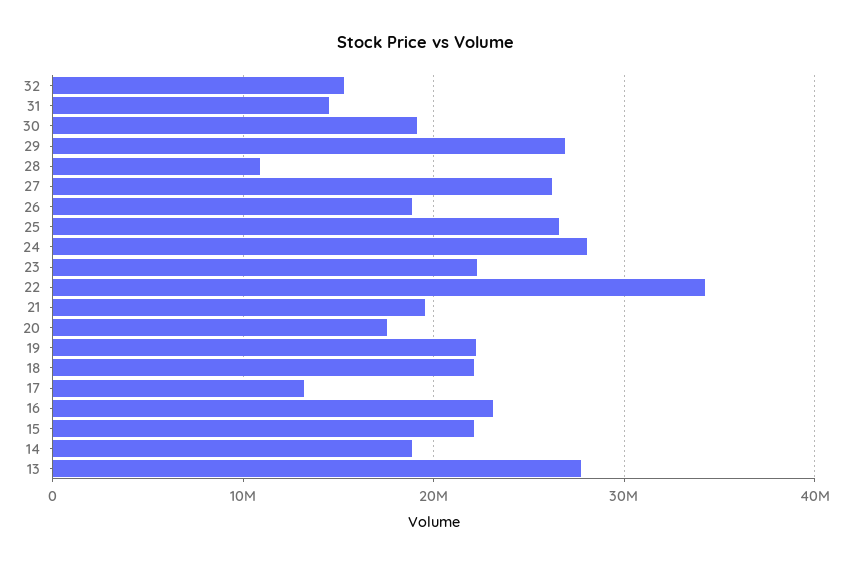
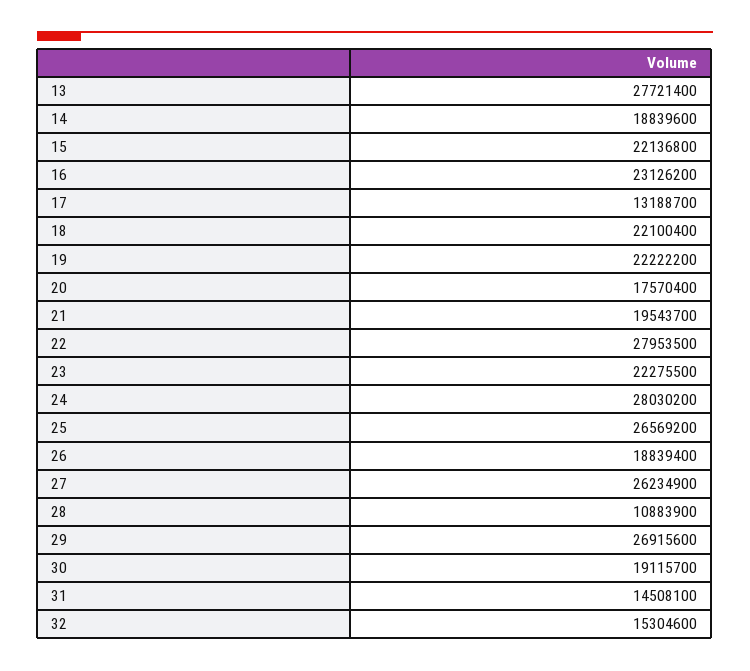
  {
    "32": 15304600,
    "31": 14508100,
    "30": 19115700,
    "29": 26915600,
    "28": 10883900,
    "27": 26234900,
    "26": 18839400,
    "25": 26569200,
    "24": 28030200,
    "23": 22275500,
-   "22": 34000000,
+   "22": 27953500,
    "21": 19543700,
    "20": 17570400,
    "19": 22222200,
    "18": 22100400,
    "17": 13188700,
    "16": 23126200,
    "15": 22136800,
    "14": 18839600,
    "13": 27721400
  }

